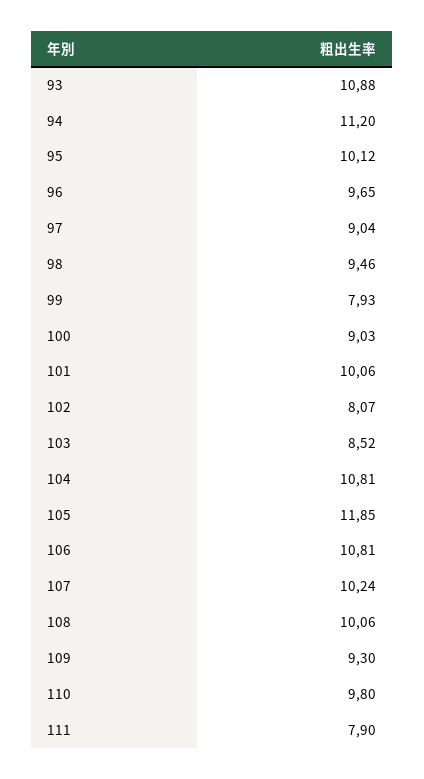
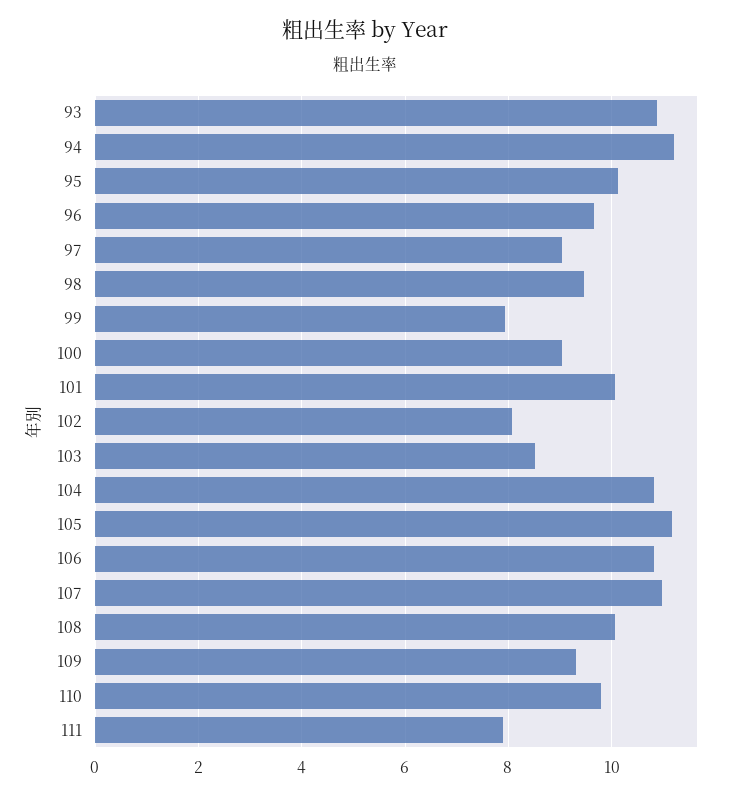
  {
    "93": 10.88,
    "94": 11.2,
    "95": 10.12,
    "96": 9.65,
    "97": 9.04,
    "98": 9.46,
    "99": 7.93,
    "100": 9.03,
    "101": 10.06,
    "102": 8.07,
    "103": 8.52,
    "104": 10.81,
-   "105": 11.85,
+   "105": 11.2,
    "106": 10.81,
-   "107": 10.24,
+   "107": 11,
    "108": 10.06,
    "109": 9.3,
    "110": 9.8,
    "111": 7.9
  }

